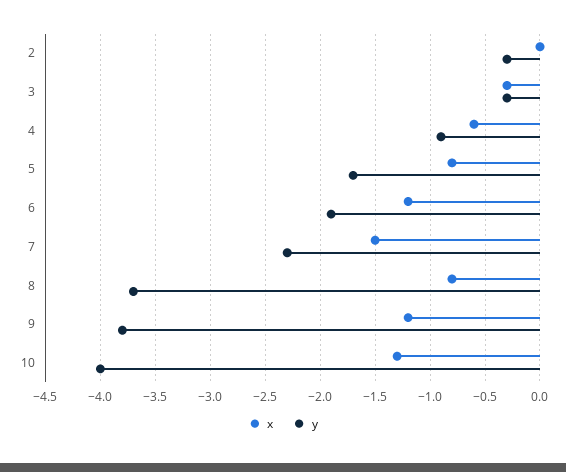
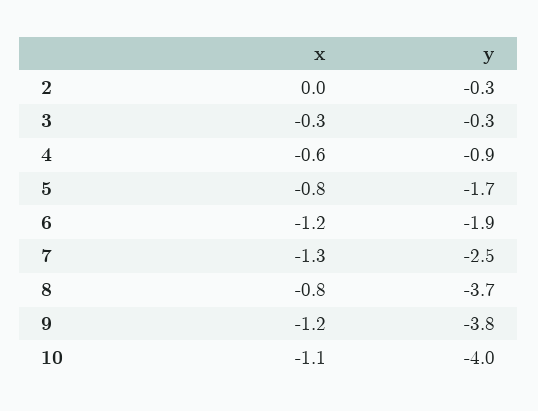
  {
    "x": {
      "2": 0,
      "3": -0.3,
      "4": -0.6,
      "5": -0.8,
      "6": -1.2,
-     "7": -1.5,
+     "7": -1.3,
      "8": -0.8,
      "9": -1.2,
-     "10": -1.3
+     "10": -1.1
    },
    "y": {
      "2": -0.3,
      "3": -0.3,
      "4": -0.9,
      "5": -1.7,
      "6": -1.9,
-     "7": -2.3,
+     "7": -2.5,
      "8": -3.7,
      "9": -3.8,
      "10": -4
    }
  }

